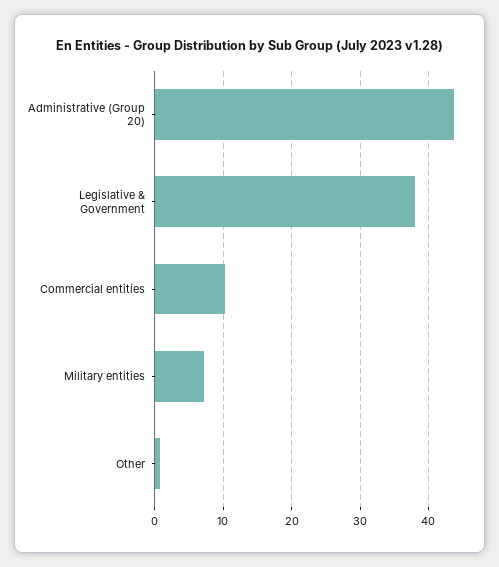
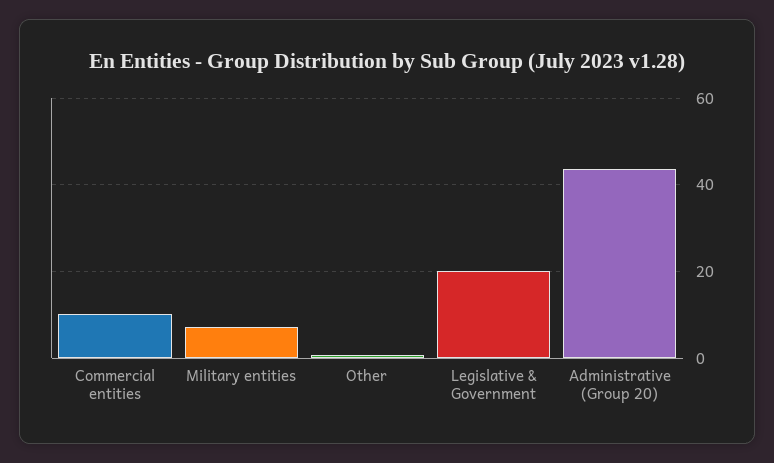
  {
    "Administrative (Group 20)": 44,
-   "Legislative & Government": 38,
+   "Legislative & Government": 20,
    "Commercial entities": 10,
    "Military entities": 7,
    "Other": 1
  }

